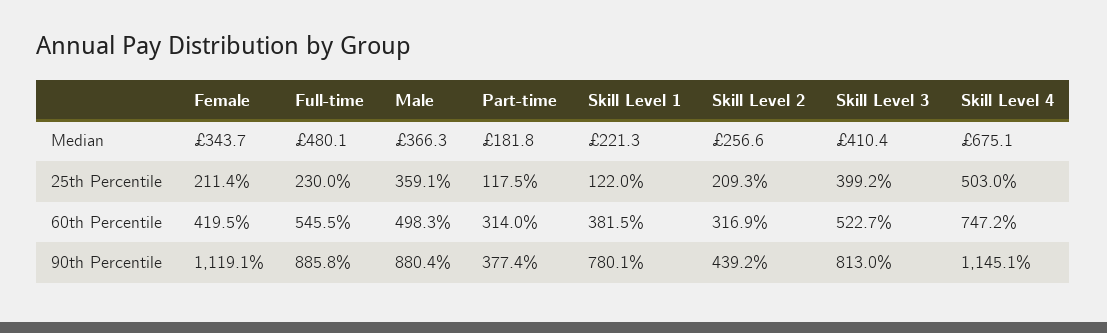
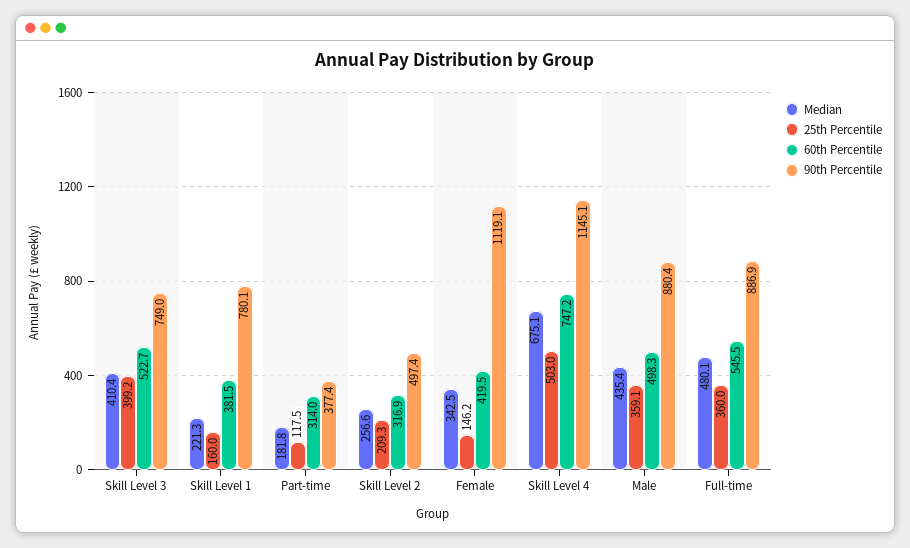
  {
    "Median": {
-     "Female": 343.7,
+     "Female": 342.5,
      "Full-time": 480.1,
-     "Male": 366.3,
+     "Male": 435.4,
      "Part-time": 181.8,
      "Skill Level 1": 221.3,
      "Skill Level 2": 256.6,
      "Skill Level 3": 410.4,
      "Skill Level 4": 675.1
    },
    "25th Percentile": {
-     "Female": 211.4,
+     "Female": 146.2,
-     "Full-time": 230,
+     "Full-time": 360,
      "Male": 359.1,
      "Part-time": 117.5,
-     "Skill Level 1": 122,
+     "Skill Level 1": 160,
      "Skill Level 2": 209.3,
      "Skill Level 3": 399.2,
      "Skill Level 4": 503
    },
    "60th Percentile": {
      "Female": 419.5,
      "Full-time": 545.5,
      "Male": 498.3,
      "Part-time": 314,
      "Skill Level 1": 381.5,
      "Skill Level 2": 316.9,
      "Skill Level 3": 522.7,
      "Skill Level 4": 747.2
    },
    "90th Percentile": {
      "Female": 1119.1,
-     "Full-time": 885.8,
+     "Full-time": 886.9,
      "Male": 880.4,
      "Part-time": 377.4,
      "Skill Level 1": 780.1,
-     "Skill Level 2": 439.2,
+     "Skill Level 2": 497.4,
-     "Skill Level 3": 813,
+     "Skill Level 3": 749,
      "Skill Level 4": 1145.1
    }
  }

